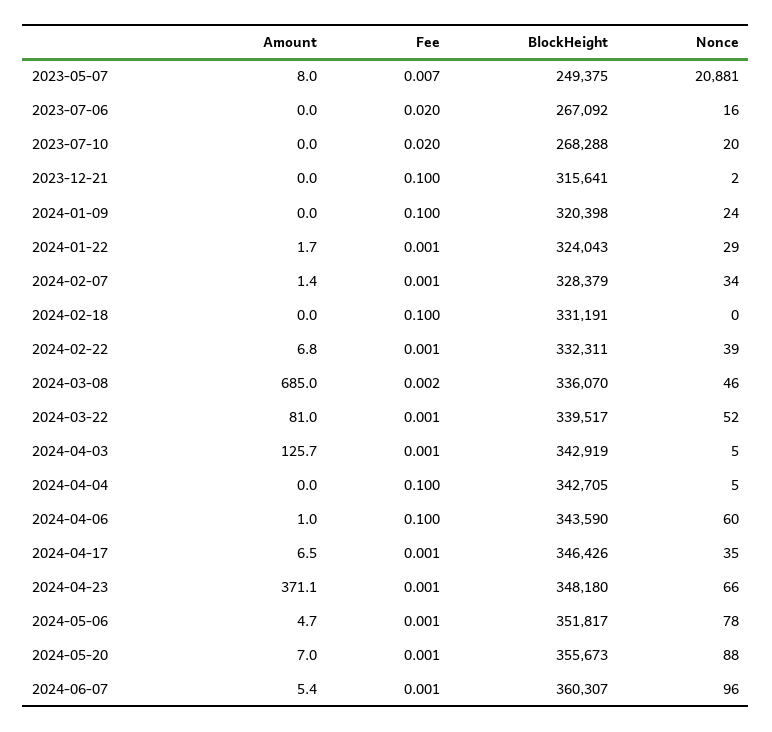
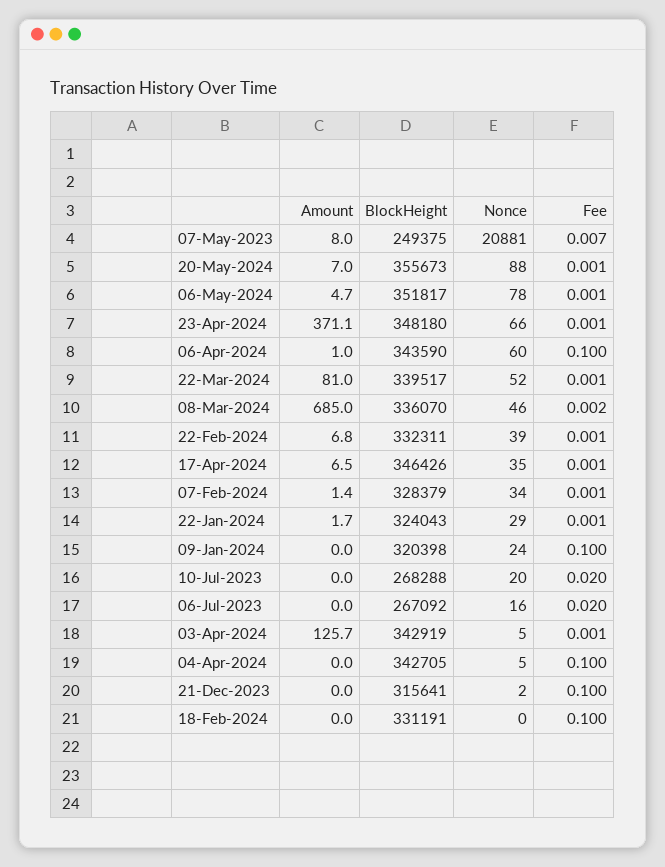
  {
    "Amount": {
      "2023-05-07": 8,
      "2023-07-06": 0,
      "2023-07-10": 0,
      "2023-12-21": 0,
      "2024-01-09": 0,
      "2024-01-22": 1.7,
      "2024-02-07": 1.4,
      "2024-02-18": 0,
      "2024-02-22": 6.8,
      "2024-03-08": 685,
      "2024-03-22": 81,
      "2024-04-03": 125.7,
      "2024-04-04": 0,
      "2024-04-06": 1,
      "2024-04-17": 6.5,
      "2024-04-23": 371.1,
      "2024-05-06": 4.7,
-     "2024-05-20": 7,
+     "2024-05-20": 7
-     "2024-06-07": 5.4
    },
    "Fee": {
      "2023-05-07": 0.007,
      "2023-07-06": 0.02,
      "2023-07-10": 0.02,
      "2023-12-21": 0.1,
      "2024-01-09": 0.1,
      "2024-01-22": 0.001,
      "2024-02-07": 0.001,
      "2024-02-18": 0.1,
      "2024-02-22": 0.001,
      "2024-03-08": 0.002,
      "2024-03-22": 0.001,
      "2024-04-03": 0.001,
      "2024-04-04": 0.1,
      "2024-04-06": 0.1,
      "2024-04-17": 0.001,
      "2024-04-23": 0.001,
      "2024-05-06": 0.001,
-     "2024-05-20": 0.001,
+     "2024-05-20": 0.001
-     "2024-06-07": 0.001
    },
    "BlockHeight": {
      "2023-05-07": 249375,
      "2023-07-06": 267092,
      "2023-07-10": 268288,
      "2023-12-21": 315641,
      "2024-01-09": 320398,
      "2024-01-22": 324043,
      "2024-02-07": 328379,
      "2024-02-18": 331191,
      "2024-02-22": 332311,
      "2024-03-08": 336070,
      "2024-03-22": 339517,
      "2024-04-03": 342919,
      "2024-04-04": 342705,
      "2024-04-06": 343590,
      "2024-04-17": 346426,
      "2024-04-23": 348180,
      "2024-05-06": 351817,
-     "2024-05-20": 355673,
+     "2024-05-20": 355673
-     "2024-06-07": 360307
    },
    "Nonce": {
      "2023-05-07": 20881,
      "2023-07-06": 16,
      "2023-07-10": 20,
      "2023-12-21": 2,
      "2024-01-09": 24,
      "2024-01-22": 29,
      "2024-02-07": 34,
      "2024-02-18": 0,
      "2024-02-22": 39,
      "2024-03-08": 46,
      "2024-03-22": 52,
      "2024-04-03": 5,
      "2024-04-04": 5,
      "2024-04-06": 60,
      "2024-04-17": 35,
      "2024-04-23": 66,
      "2024-05-06": 78,
-     "2024-05-20": 88,
+     "2024-05-20": 88
-     "2024-06-07": 96
    }
  }

